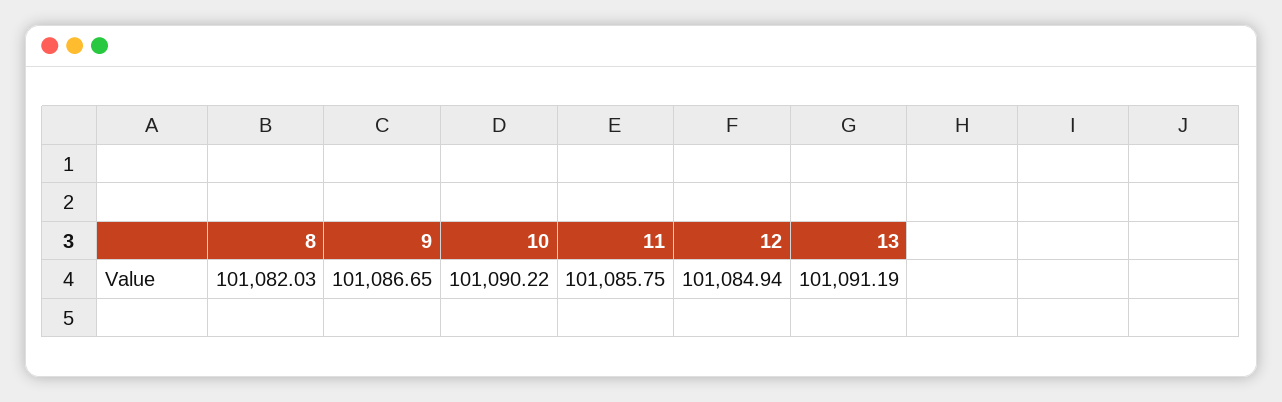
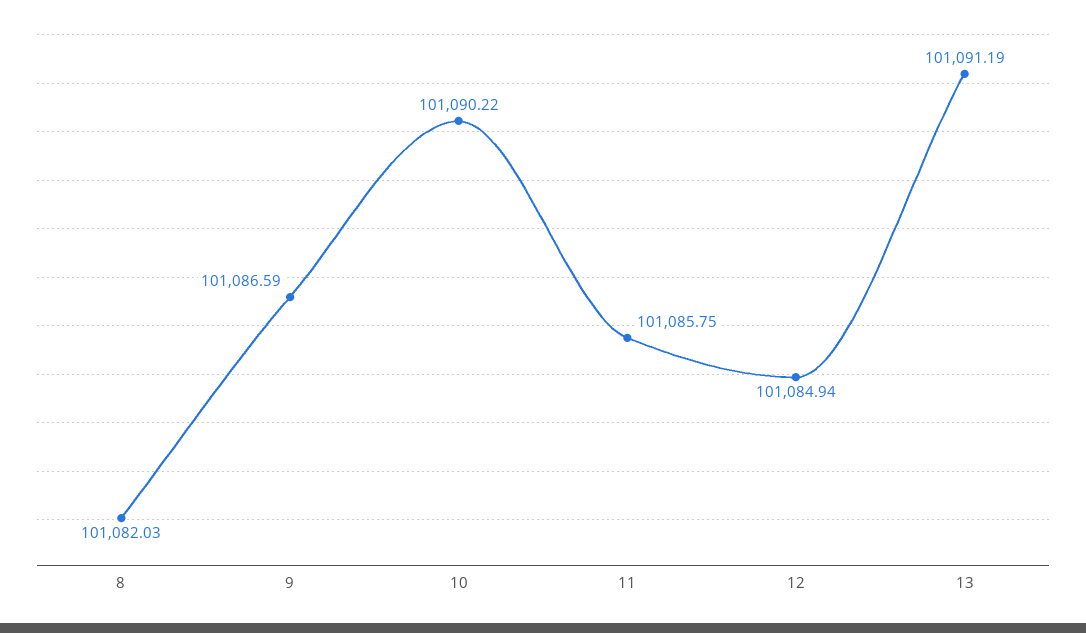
  {
    "8": 101082.03,
-   "9": 101086.65,
+   "9": 101086.59,
    "10": 101090.22,
    "11": 101085.75,
    "12": 101084.94,
    "13": 101091.19
  }

